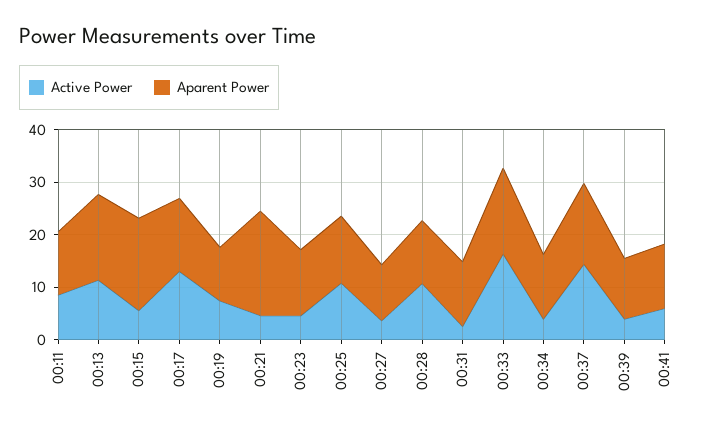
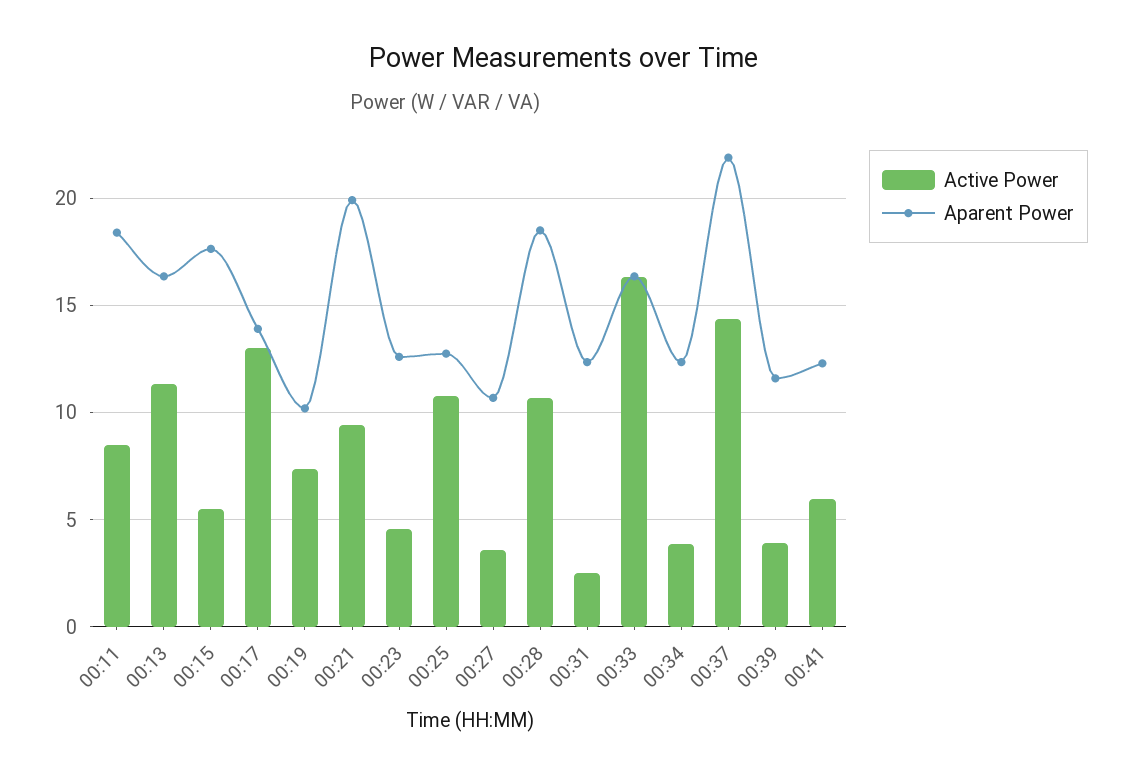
  {
    "Active Power": {
      "00:11": 8.5,
      "00:13": 11.5,
      "00:15": 5.5,
      "00:17": 13,
      "00:19": 7.5,
-     "00:21": 4,
+     "00:21": 9.5,
      "00:23": 4.5,
      "00:25": 11,
      "00:27": 3.5,
      "00:28": 10.5,
      "00:31": 2.5,
      "00:33": 16.5,
      "00:34": 4,
      "00:37": 14.5,
      "00:39": 4,
      "00:41": 6
    },
    "Aparent Power": {
-     "00:11": 12,
+     "00:11": 18.5,
      "00:13": 16.5,
      "00:15": 17.5,
      "00:17": 14,
      "00:19": 10,
      "00:21": 20,
      "00:23": 12.5,
      "00:25": 13,
      "00:27": 10.5,
-     "00:28": 12,
+     "00:28": 18.5,
      "00:31": 12.5,
      "00:33": 16.5,
      "00:34": 12.5,
-     "00:37": 16,
+     "00:37": 22,
      "00:39": 11.5,
      "00:41": 12.5
    }
  }

